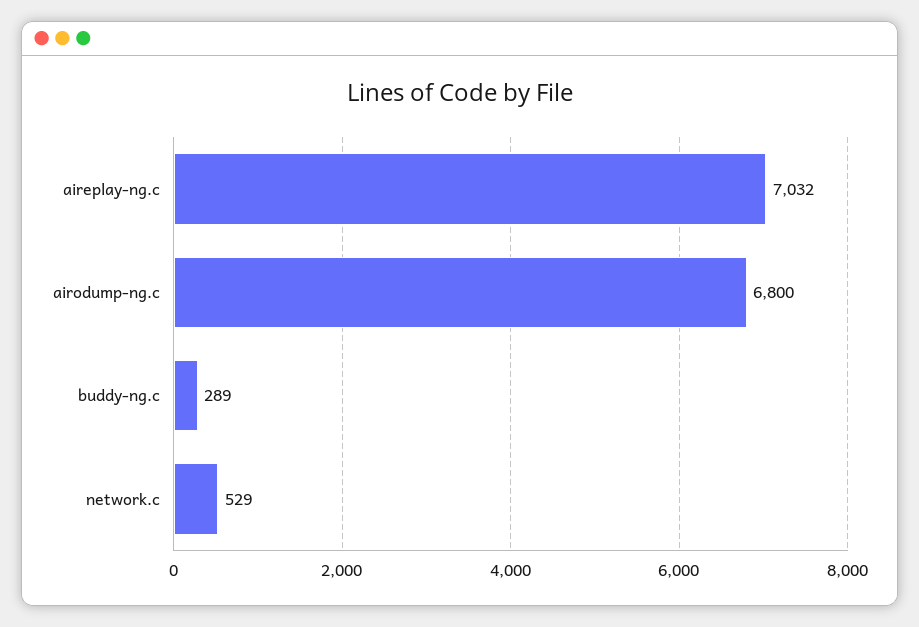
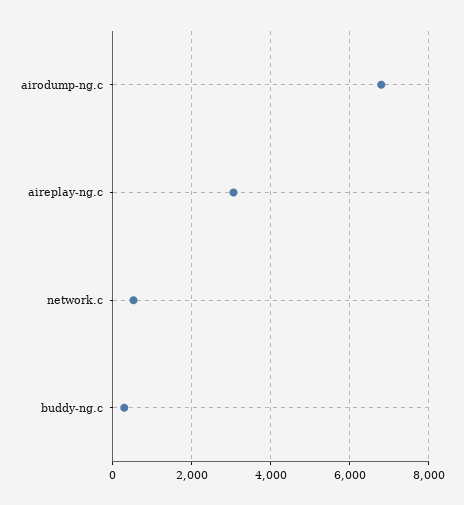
  {
-   "aireplay-ng.c": 7032,
+   "aireplay-ng.c": 3000,
    "airodump-ng.c": 6800,
    "buddy-ng.c": 289,
    "network.c": 529
  }

